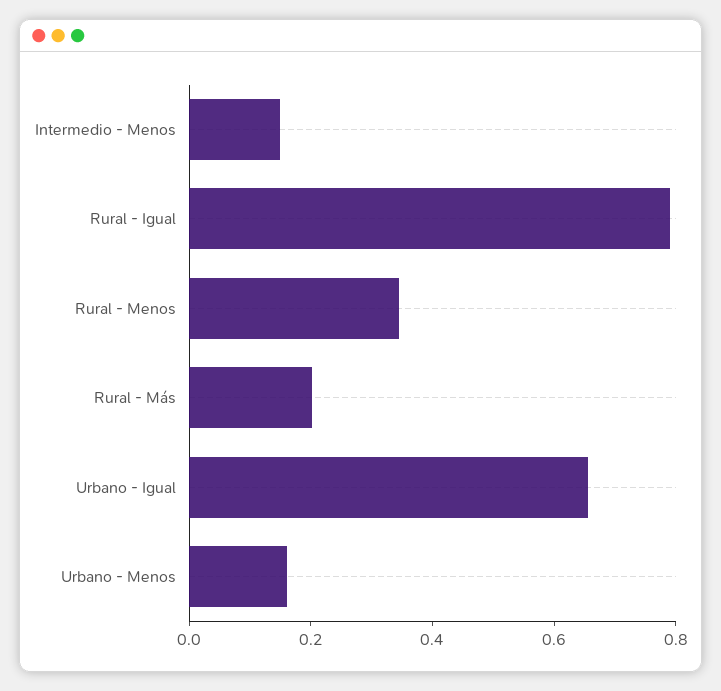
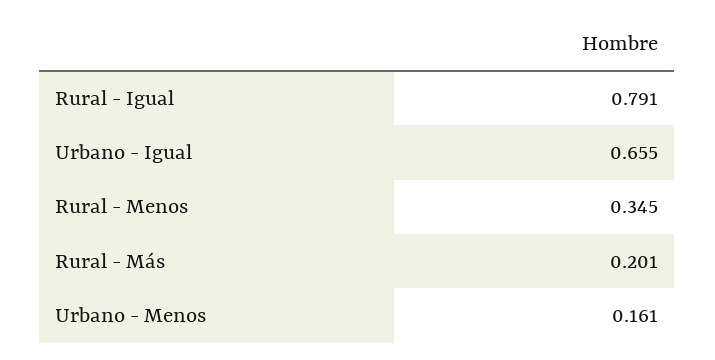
  {
-   "Intermedio - Menos": 0.15,
    "Rural - Igual": 0.791,
    "Rural - Menos": 0.345,
    "Rural - Más": 0.201,
    "Urbano - Igual": 0.655,
    "Urbano - Menos": 0.161
  }

